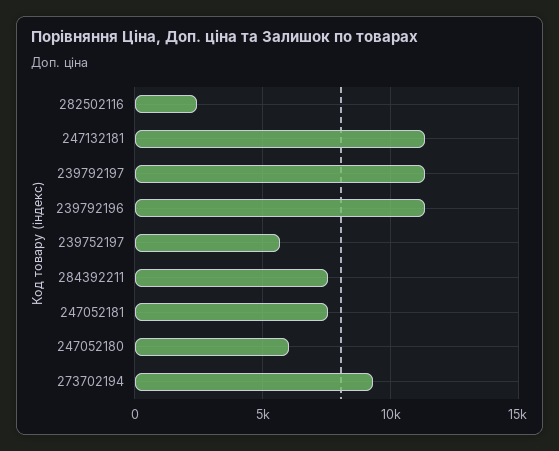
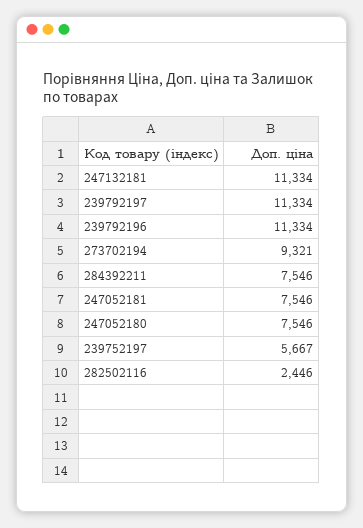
  {
    "282502116": 2446,
    "247132181": 11334,
    "239792197": 11334,
    "239792196": 11334,
    "239752197": 5667,
    "284392211": 7546,
    "247052181": 7546,
-   "247052180": 6000,
+   "247052180": 7546,
    "273702194": 9321
  }

